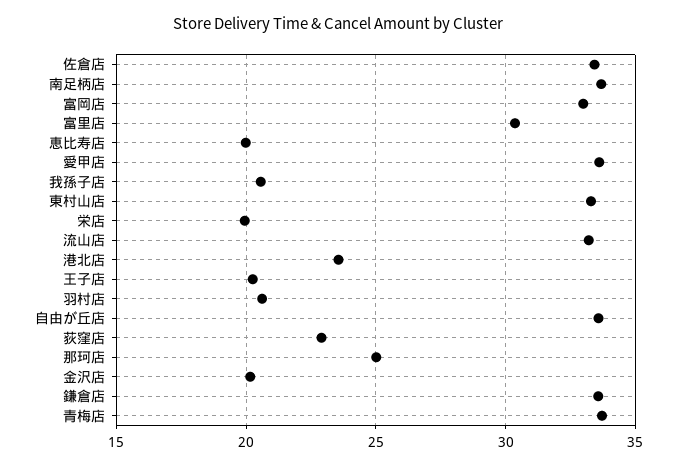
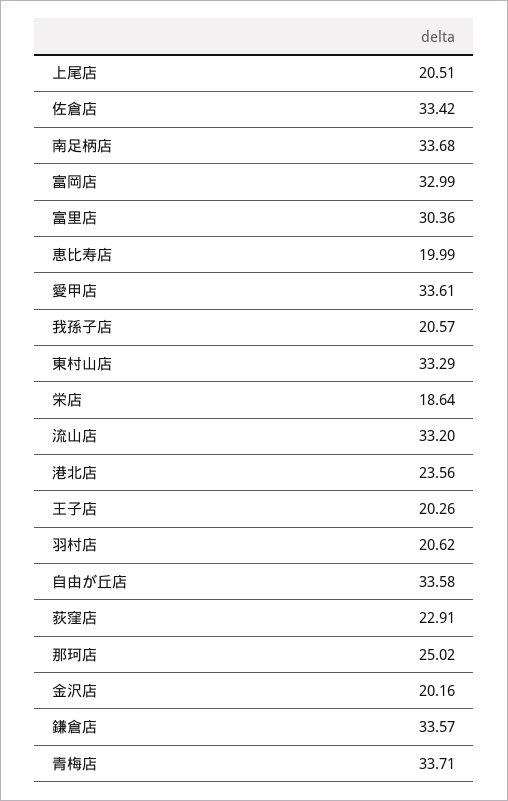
  {
    "佐倉店": 33.42,
    "南足柄店": 33.68,
    "富岡店": 32.99,
    "富里店": 30.36,
    "恵比寿店": 19.99,
    "愛甲店": 33.61,
    "我孫子店": 20.57,
    "東村山店": 33.29,
-   "栄店": 20,
+   "栄店": 18.64,
    "流山店": 33.2,
    "港北店": 23.56,
    "王子店": 20.26,
    "羽村店": 20.62,
    "自由が丘店": 33.58,
    "荻窪店": 22.91,
    "那珂店": 25.02,
    "金沢店": 20.16,
    "鎌倉店": 33.57,
-   "青梅店": 33.71
+   "青梅店": 33.71,
+   "上尾店": 20.51
  }

